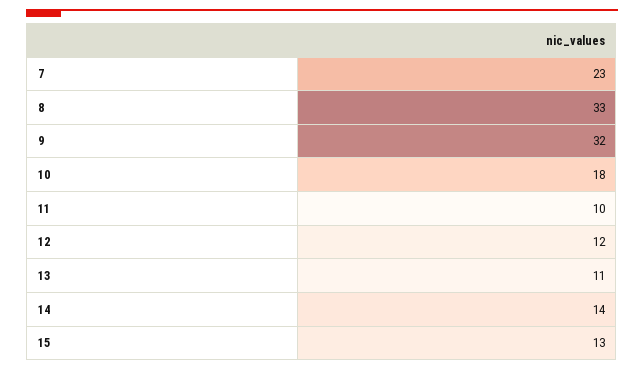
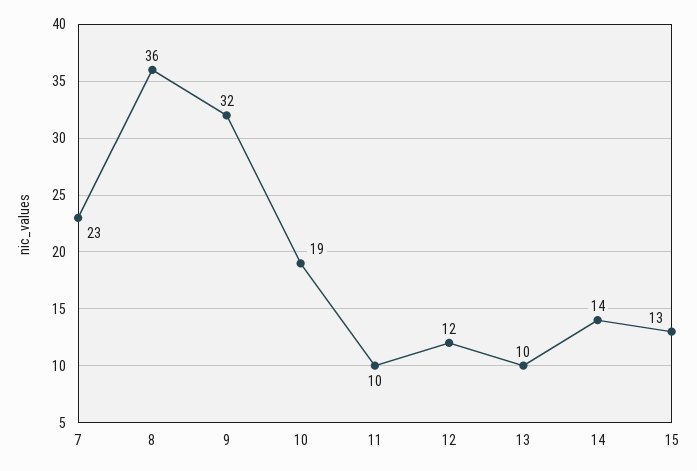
  {
    "7": 23,
-   "8": 33,
+   "8": 36,
    "9": 32,
-   "10": 18,
+   "10": 19,
    "11": 10,
    "12": 12,
-   "13": 11,
+   "13": 10,
    "14": 14,
    "15": 13
  }

